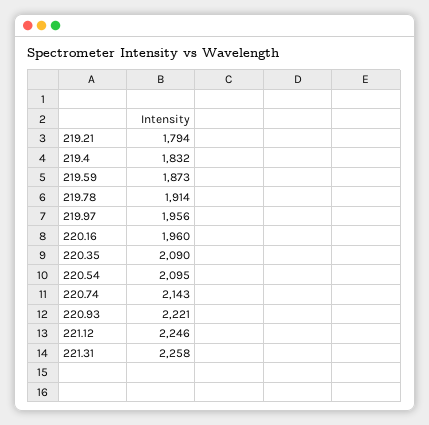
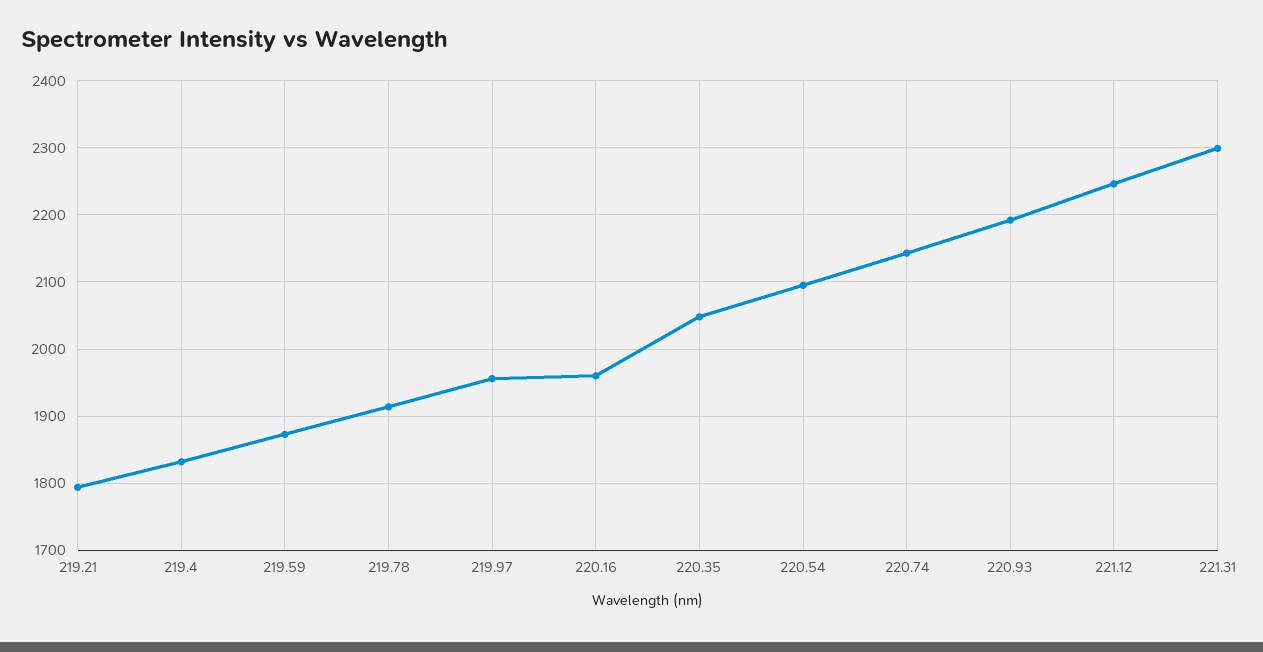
  {
    "219.21": 1794,
    "219.4": 1832,
    "219.59": 1873,
    "219.78": 1914,
    "219.97": 1956,
    "220.16": 1960,
-   "220.35": 2090,
+   "220.35": 2050,
    "220.54": 2095,
    "220.74": 2143,
-   "220.93": 2221,
+   "220.93": 2190,
    "221.12": 2246,
-   "221.31": 2258
+   "221.31": 2300
  }

